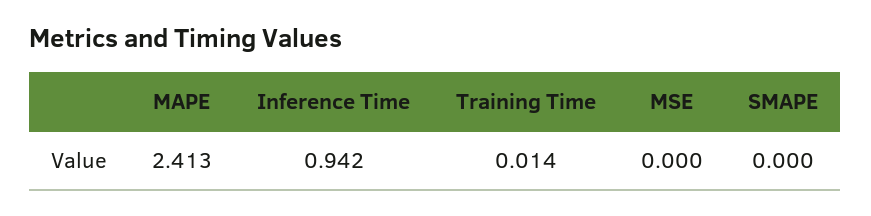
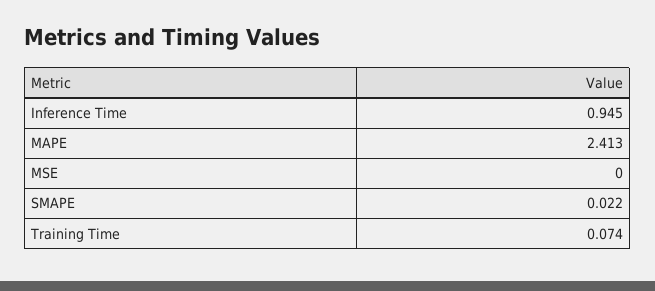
  {
    "MAPE": 2.413,
-   "Inference Time": 0.942,
+   "Inference Time": 0.945,
-   "Training Time": 0.014,
+   "Training Time": 0.074,
    "MSE": 0,
-   "SMAPE": 0
+   "SMAPE": 0.022
  }

